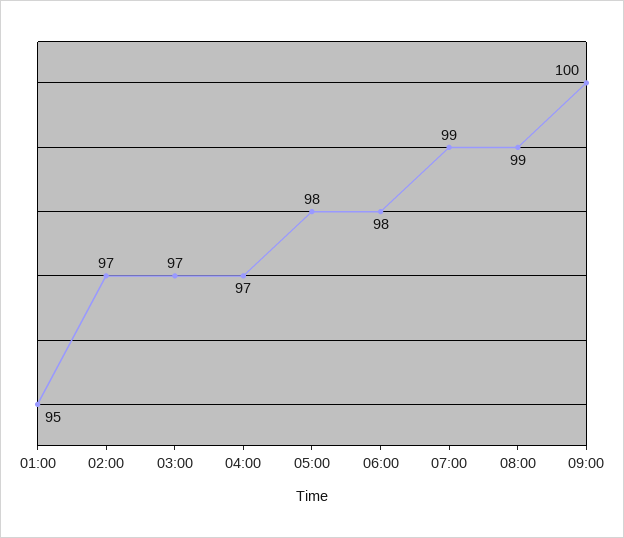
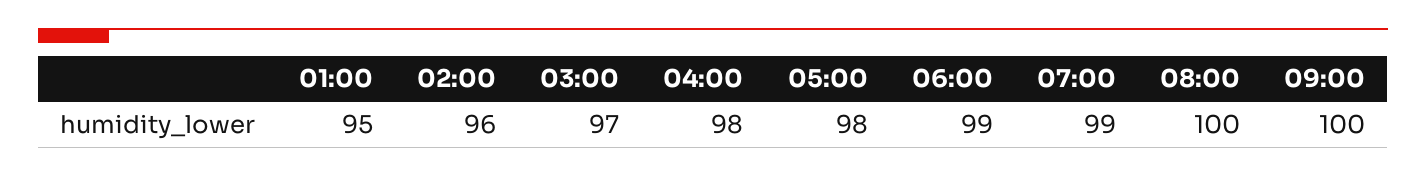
  {
    "01:00": 95,
-   "02:00": 97,
+   "02:00": 96,
    "03:00": 97,
-   "04:00": 97,
+   "04:00": 98,
    "05:00": 98,
-   "06:00": 98,
+   "06:00": 99,
    "07:00": 99,
-   "08:00": 99,
+   "08:00": 100,
    "09:00": 100
  }

